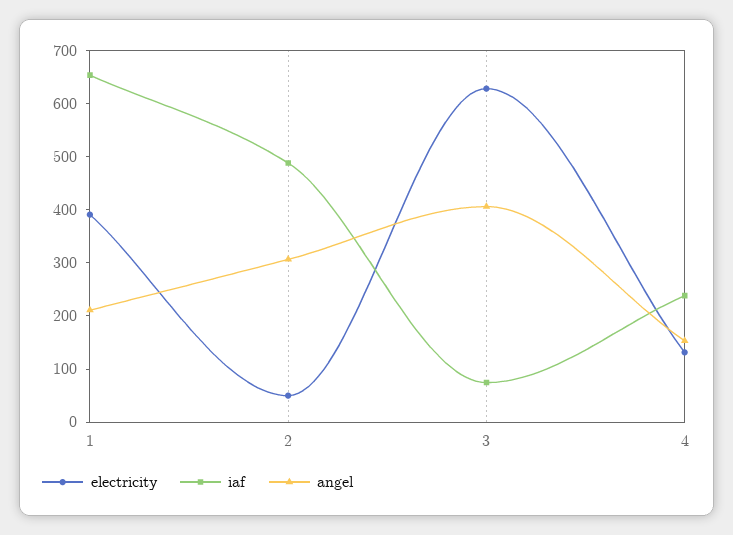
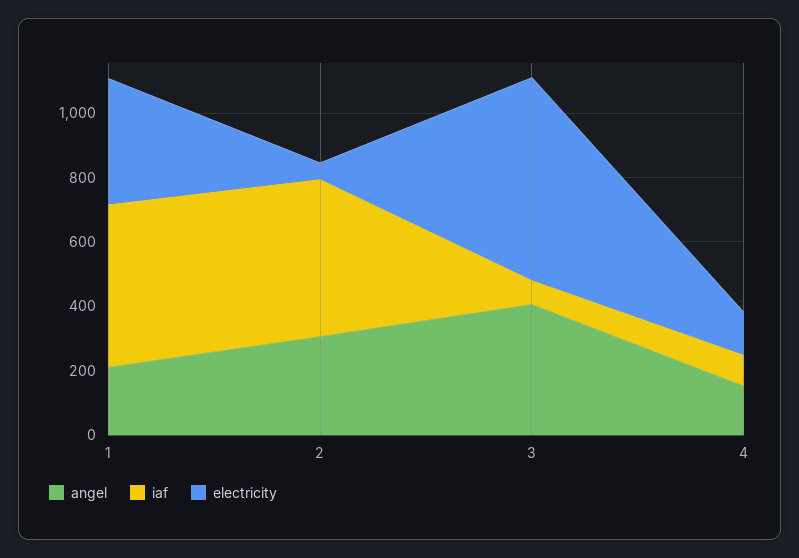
  {
    "electricity": {
      "1": 400,
      "2": 40,
      "3": 620,
      "4": 140
    },
    "iaf": {
-     "1": 660,
+     "1": 500,
      "2": 480,
      "3": 80,
-     "4": 240
+     "4": 100
    },
    "angel": {
      "1": 220,
      "2": 300,
      "3": 400,
      "4": 160
    }
  }

